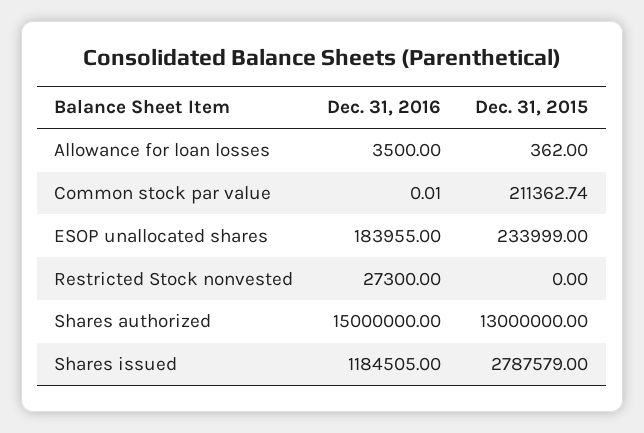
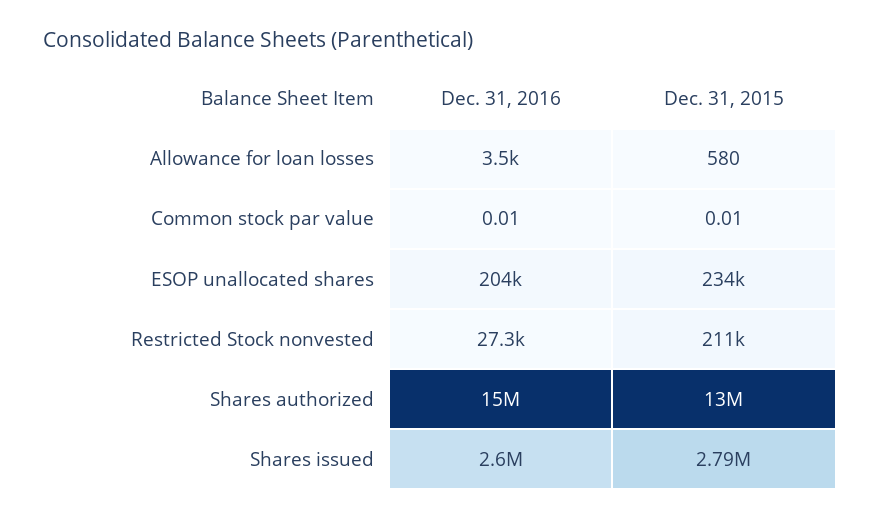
  {
    "Dec. 31, 2016": {
      "Allowance for loan losses": 3500,
      "Common stock par value": 0.01,
-     "ESOP unallocated shares": 183955,
+     "ESOP unallocated shares": 204000,
      "Restricted Stock nonvested": 27300,
      "Shares authorized": 15000000,
-     "Shares issued": 1184505
+     "Shares issued": 2600000
    },
    "Dec. 31, 2015": {
-     "Allowance for loan losses": 362,
+     "Allowance for loan losses": 580,
-     "Common stock par value": 211362.74,
+     "Common stock par value": 0.01,
      "ESOP unallocated shares": 233999,
-     "Restricted Stock nonvested": 0,
+     "Restricted Stock nonvested": 211000,
      "Shares authorized": 13000000,
      "Shares issued": 2787579
    }
  }

